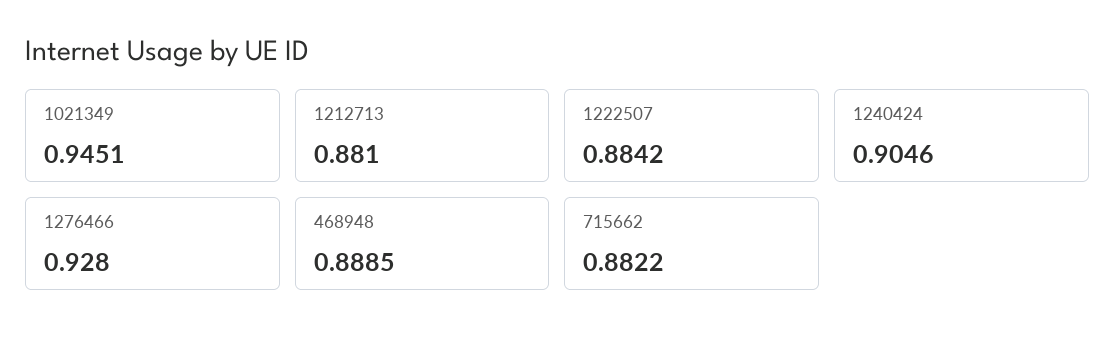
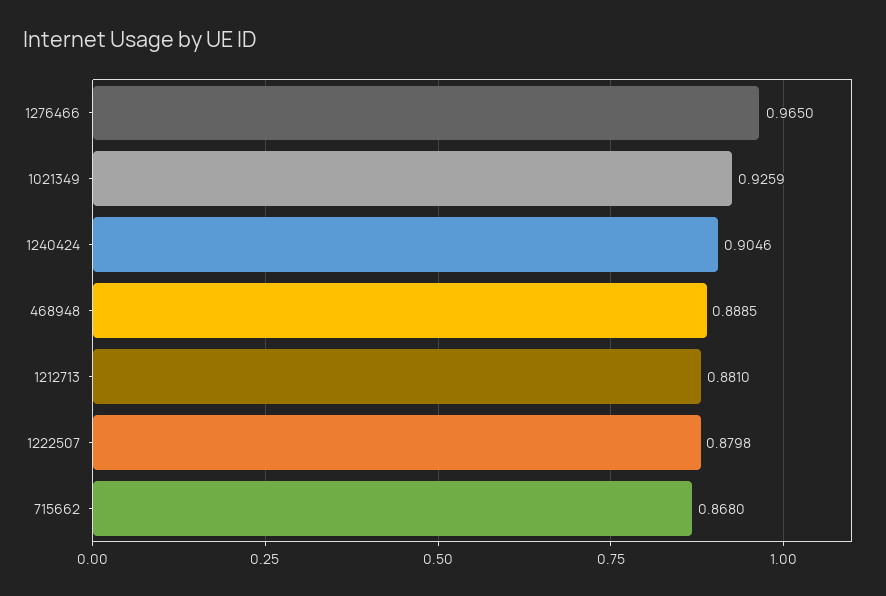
  {
-   "1021349": 0.9451,
+   "1021349": 0.9259,
    "1212713": 0.881,
-   "1222507": 0.8842,
+   "1222507": 0.8798,
    "1240424": 0.9046,
-   "1276466": 0.928,
+   "1276466": 0.965,
    "468948": 0.8885,
-   "715662": 0.8822
+   "715662": 0.868
  }

